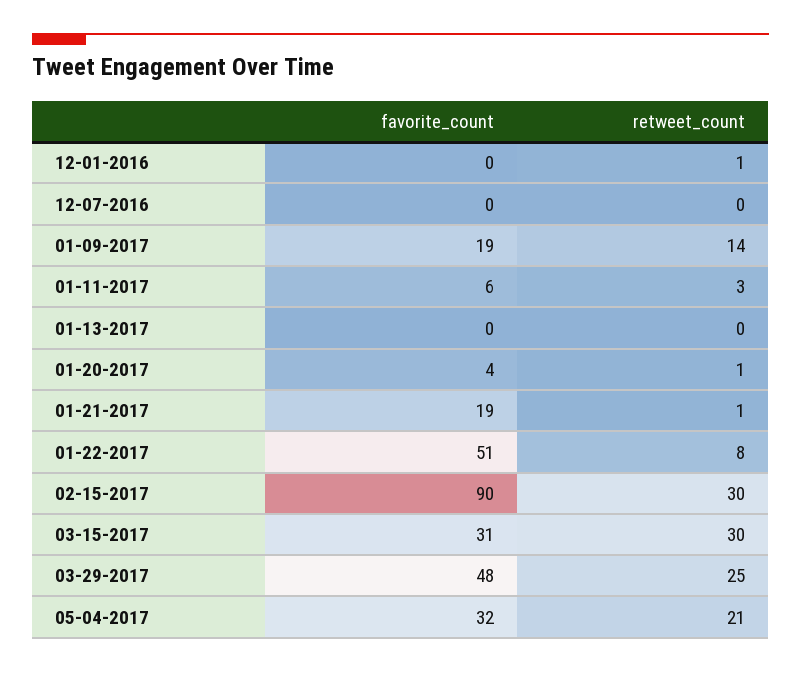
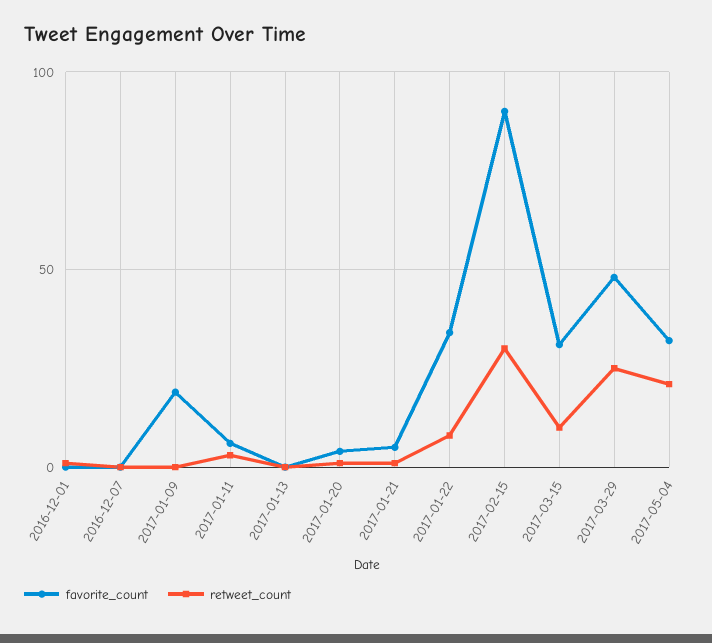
  {
    "favorite_count": {
      "12-01-2016": 0,
      "12-07-2016": 0,
      "01-09-2017": 19,
      "01-11-2017": 6,
      "01-13-2017": 0,
      "01-20-2017": 4,
-     "01-21-2017": 19,
+     "01-21-2017": 5,
-     "01-22-2017": 51,
+     "01-22-2017": 35,
      "02-15-2017": 90,
      "03-15-2017": 31,
      "03-29-2017": 48,
      "05-04-2017": 32
    },
    "retweet_count": {
      "12-01-2016": 1,
      "12-07-2016": 0,
-     "01-09-2017": 14,
+     "01-09-2017": 0,
      "01-11-2017": 3,
      "01-13-2017": 0,
      "01-20-2017": 1,
      "01-21-2017": 1,
      "01-22-2017": 8,
      "02-15-2017": 30,
-     "03-15-2017": 30,
+     "03-15-2017": 10,
      "03-29-2017": 25,
      "05-04-2017": 21
    }
  }

